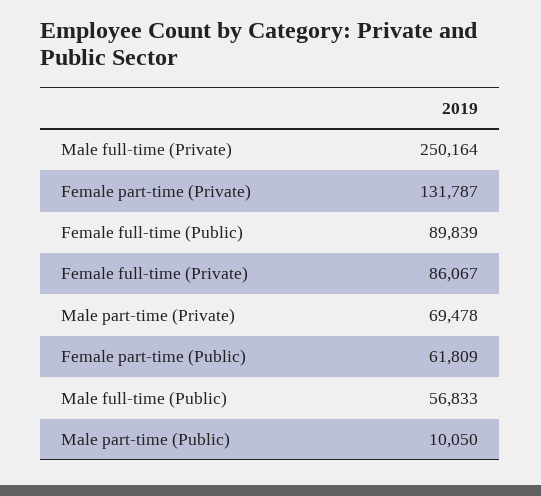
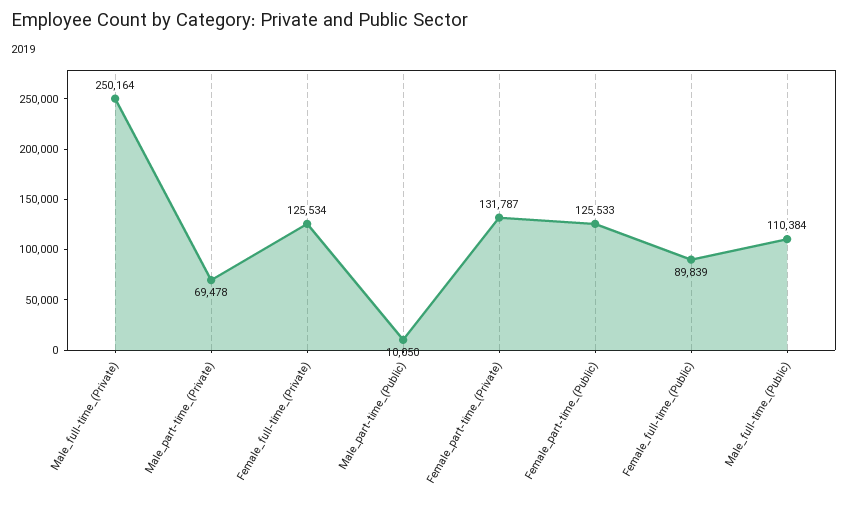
  {
    "Male full-time (Private)": 250164,
    "Female part-time (Private)": 131787,
    "Female full-time (Public)": 89839,
-   "Female full-time (Private)": 86067,
+   "Female full-time (Private)": 125534,
    "Male part-time (Private)": 69478,
-   "Female part-time (Public)": 61809,
+   "Female part-time (Public)": 125533,
-   "Male full-time (Public)": 56833,
+   "Male full-time (Public)": 110384,
    "Male part-time (Public)": 10050
  }

